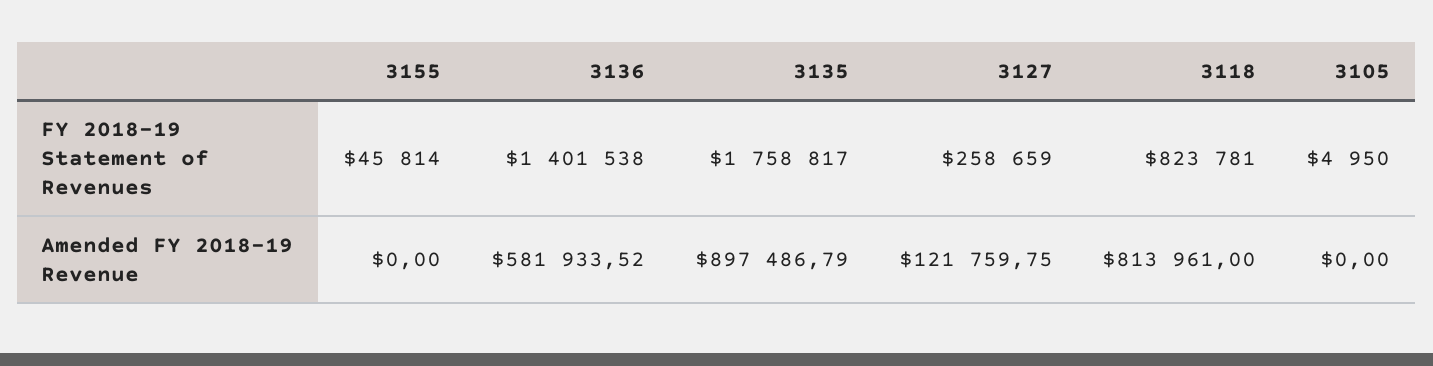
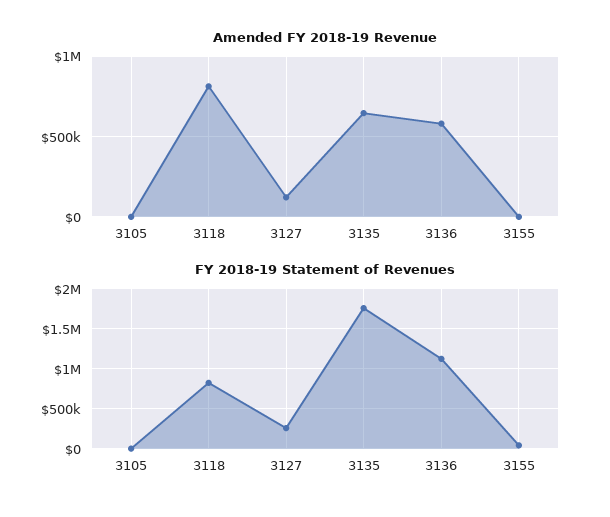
  {
    "FY 2018-19 Statement of Revenues": {
      "3155": 45814,
-     "3136": 1401538,
+     "3136": 1100000,
      "3135": 1758817,
      "3127": 258659,
      "3118": 823781,
      "3105": 4950
    },
    "Amended FY 2018-19 Revenue": {
      "3155": 0,
      "3136": 581933.52,
-     "3135": 897486.79,
+     "3135": 650000,
      "3127": 121759.75,
      "3118": 813961,
      "3105": 0
    }
  }

